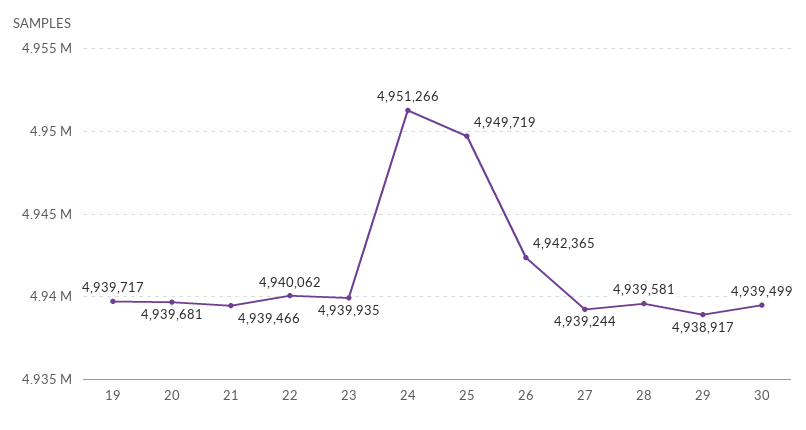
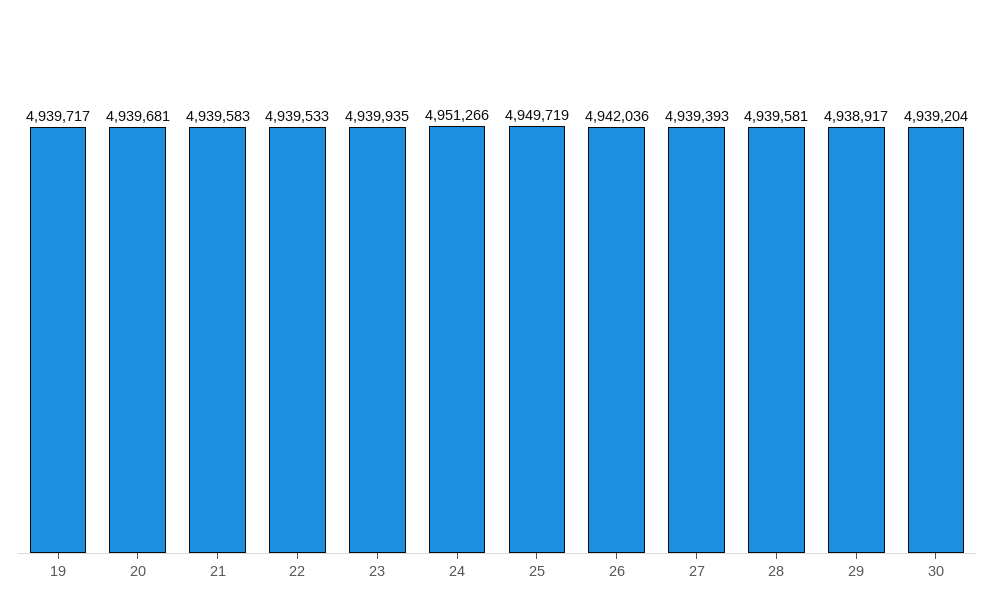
  {
    "19": 4939717,
    "20": 4939681,
-   "21": 4939466,
+   "21": 4939583,
-   "22": 4940062,
+   "22": 4939533,
    "23": 4939935,
    "24": 4951266,
    "25": 4949719,
-   "26": 4942365,
+   "26": 4942036,
-   "27": 4939244,
+   "27": 4939393,
    "28": 4939581,
    "29": 4938917,
-   "30": 4939499
+   "30": 4939204
  }

